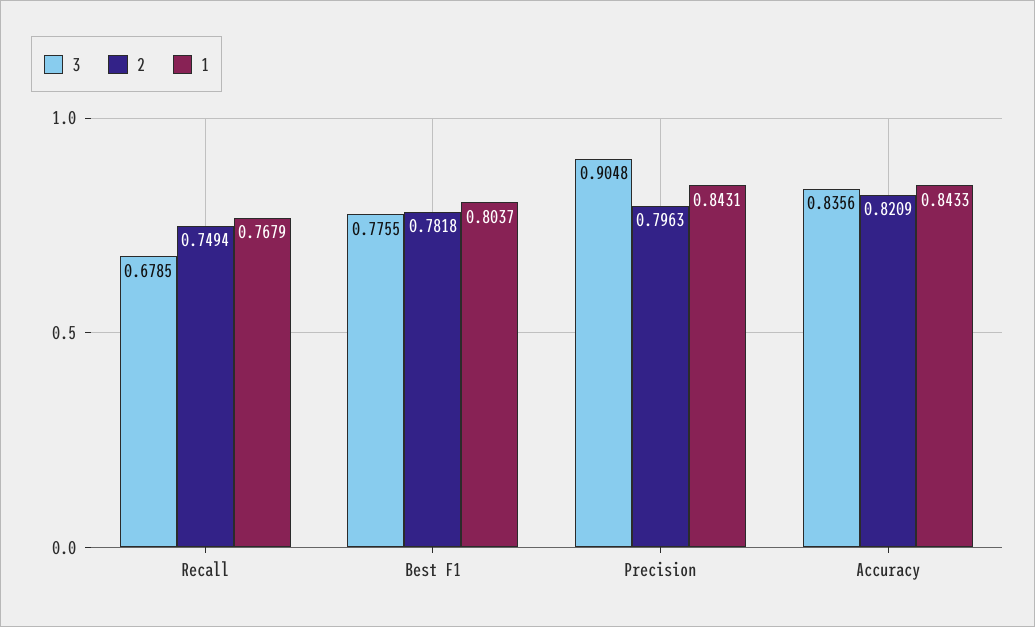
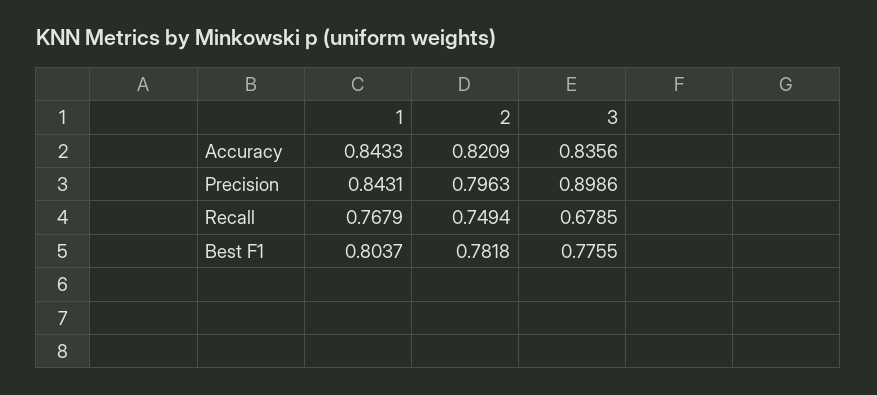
  {
    "3": {
      "Recall": 0.6785,
      "Best F1": 0.7755,
-     "Precision": 0.9048,
+     "Precision": 0.8986,
      "Accuracy": 0.8356
    },
    "2": {
      "Recall": 0.7494,
      "Best F1": 0.7818,
      "Precision": 0.7963,
      "Accuracy": 0.8209
    },
    "1": {
      "Recall": 0.7679,
      "Best F1": 0.8037,
      "Precision": 0.8431,
      "Accuracy": 0.8433
    }
  }

